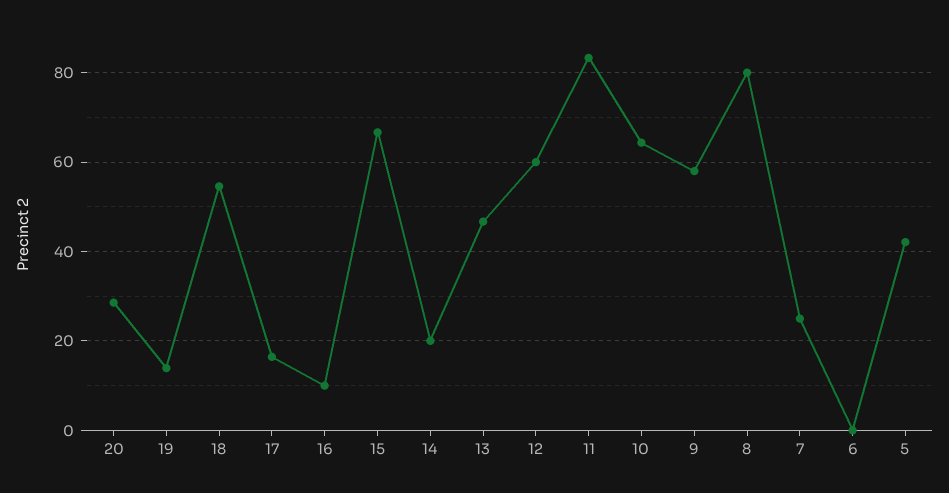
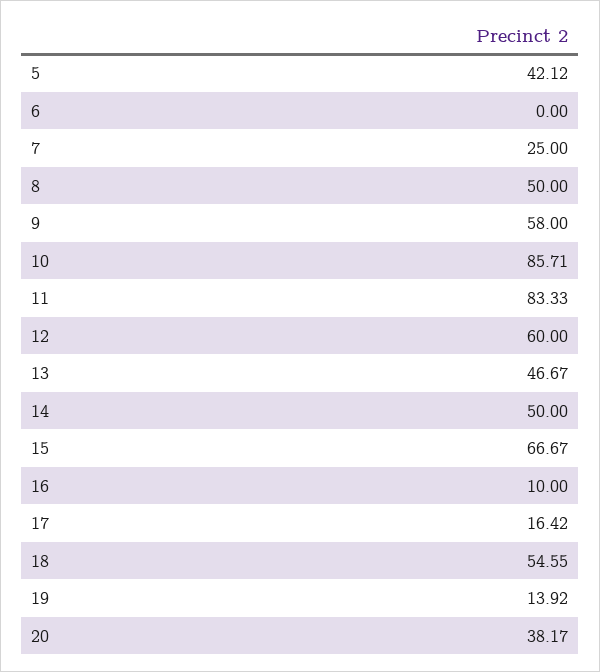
  {
-   "20": 28,
+   "20": 38.17,
    "19": 13.92,
    "18": 54.55,
    "17": 16.42,
    "16": 10,
    "15": 66.67,
-   "14": 20,
+   "14": 50,
    "13": 46.67,
    "12": 60,
    "11": 83.33,
-   "10": 64,
+   "10": 85.71,
    "9": 58,
-   "8": 80,
+   "8": 50,
    "7": 25,
    "6": 0,
    "5": 42.12
  }

